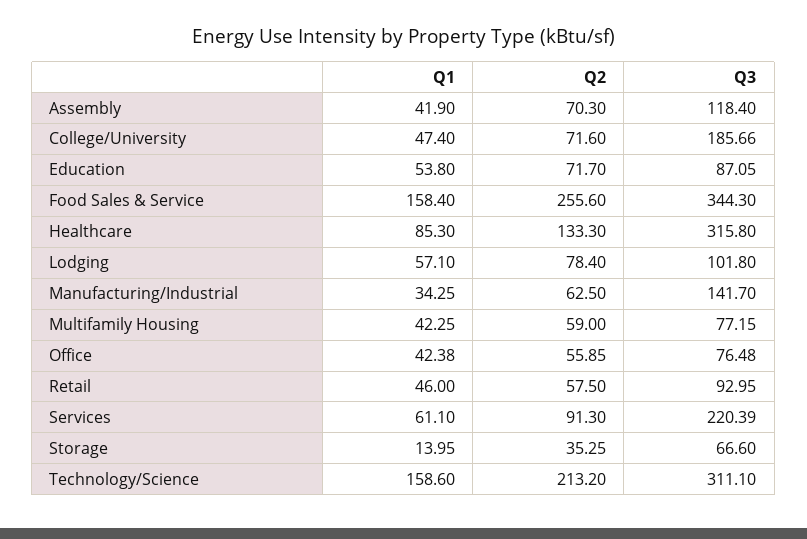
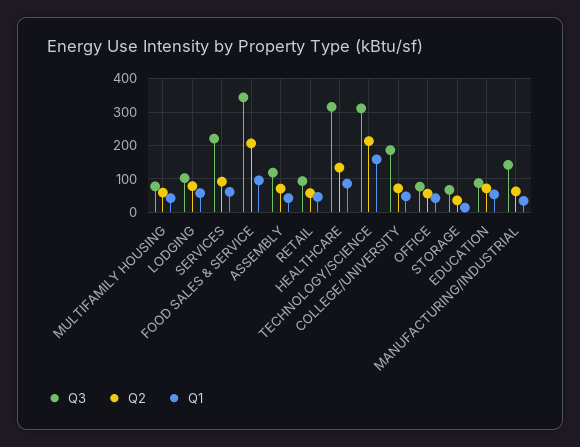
  {
    "Q1": {
      "Assembly": 41.9,
      "College/University": 47.4,
      "Education": 53.8,
-     "Food Sales & Service": 158.4,
+     "Food Sales & Service": 100,
      "Healthcare": 85.3,
      "Lodging": 57.1,
      "Manufacturing/Industrial": 34.25,
      "Multifamily Housing": 42.25,
      "Office": 42.38,
      "Retail": 46,
      "Services": 61.1,
      "Storage": 13.95,
      "Technology/Science": 158.6
    },
    "Q2": {
      "Assembly": 70.3,
      "College/University": 71.6,
      "Education": 71.7,
-     "Food Sales & Service": 255.6,
+     "Food Sales & Service": 200,
      "Healthcare": 133.3,
      "Lodging": 78.4,
      "Manufacturing/Industrial": 62.5,
      "Multifamily Housing": 59,
      "Office": 55.85,
      "Retail": 57.5,
      "Services": 91.3,
      "Storage": 35.25,
      "Technology/Science": 213.2
    },
    "Q3": {
      "Assembly": 118.4,
      "College/University": 185.66,
      "Education": 87.05,
      "Food Sales & Service": 344.3,
      "Healthcare": 315.8,
      "Lodging": 101.8,
      "Manufacturing/Industrial": 141.7,
      "Multifamily Housing": 77.15,
      "Office": 76.48,
      "Retail": 92.95,
      "Services": 220.39,
      "Storage": 66.6,
      "Technology/Science": 311.1
    }
  }

